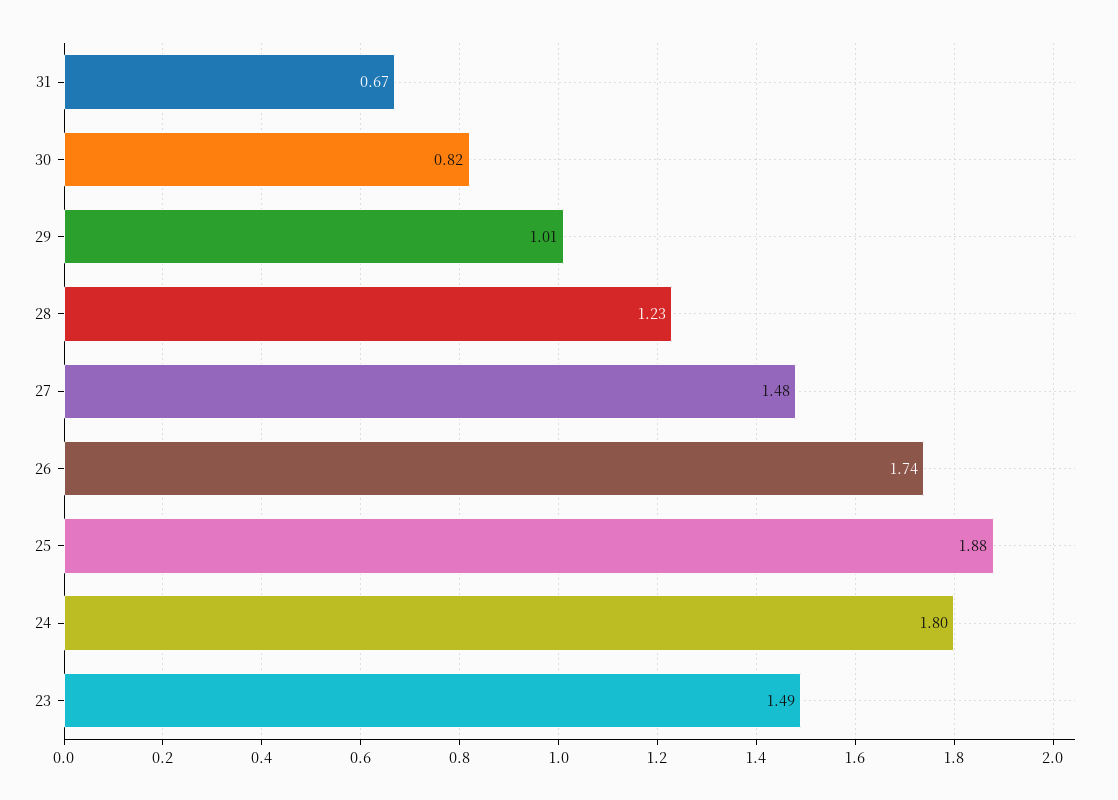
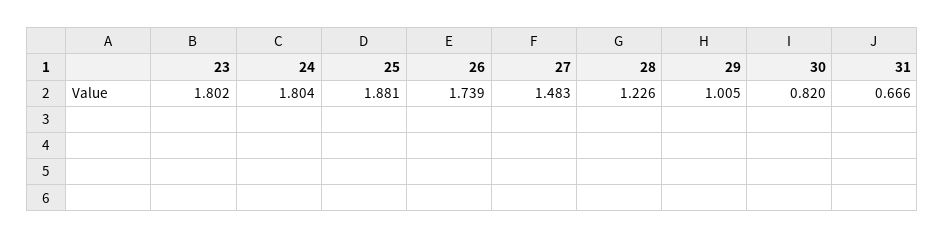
  {
    "31": 0.666,
    "30": 0.82,
    "29": 1.005,
    "28": 1.226,
    "27": 1.483,
    "26": 1.739,
    "25": 1.881,
    "24": 1.804,
-   "23": 1.49
+   "23": 1.802
  }

